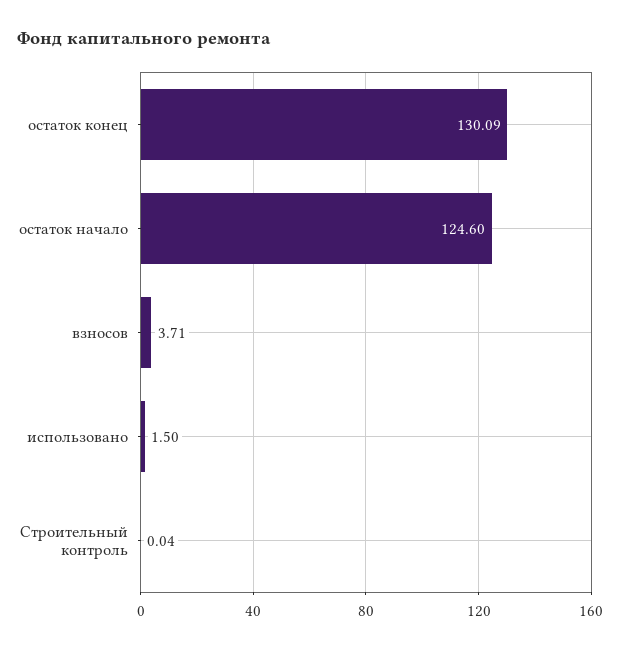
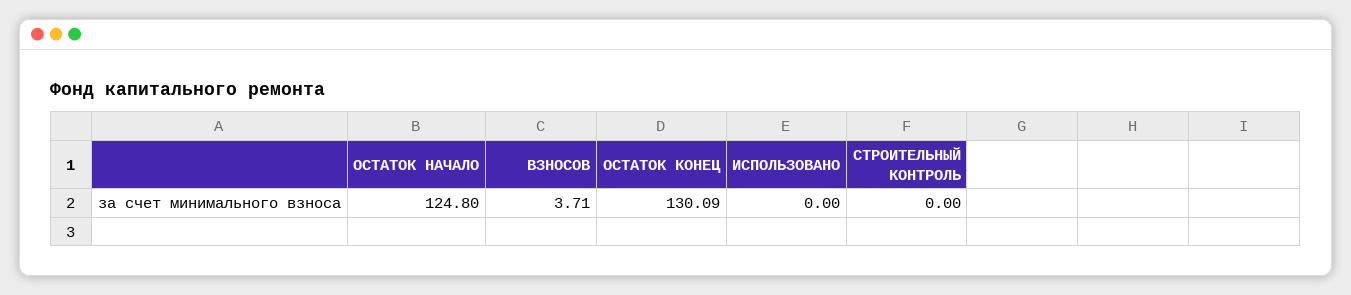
  {
    "остаток конец": 130.09,
-   "остаток начало": 124.6,
+   "остаток начало": 124.8,
    "взносов": 3.71,
-   "использовано": 1.5,
+   "использовано": 0,
-   "Строительный контроль": 0.04
+   "Строительный контроль": 0
  }

